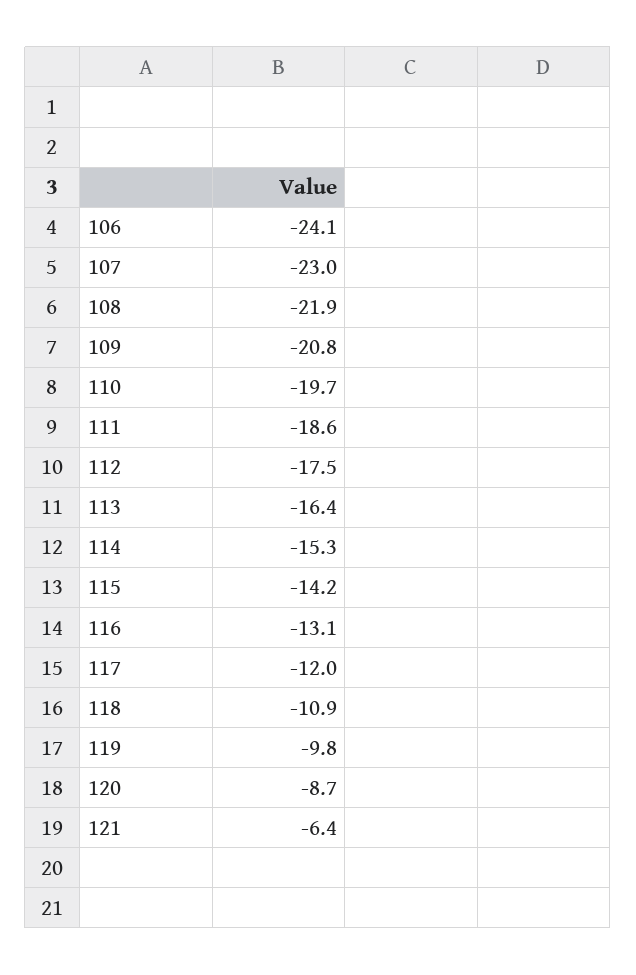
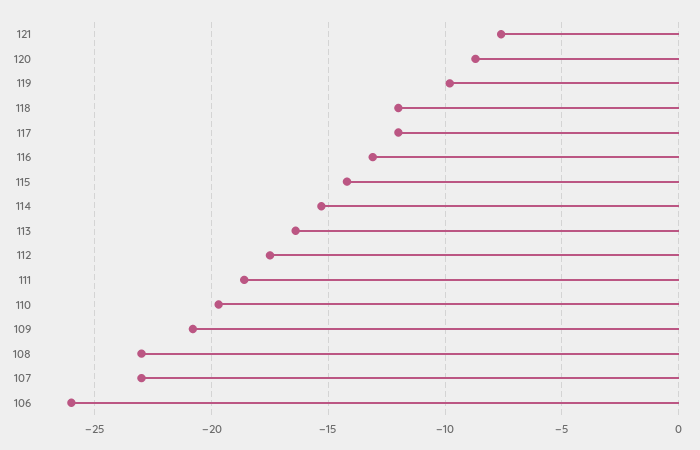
  {
-   "106": -24.1,
+   "106": -26,
    "107": -23,
-   "108": -21.9,
+   "108": -23,
    "109": -20.8,
    "110": -19.7,
    "111": -18.6,
    "112": -17.5,
    "113": -16.4,
    "114": -15.3,
    "115": -14.2,
    "116": -13.1,
    "117": -12,
-   "118": -10.9,
+   "118": -12,
    "119": -9.8,
    "120": -8.7,
-   "121": -6.4
+   "121": -7.5
  }

